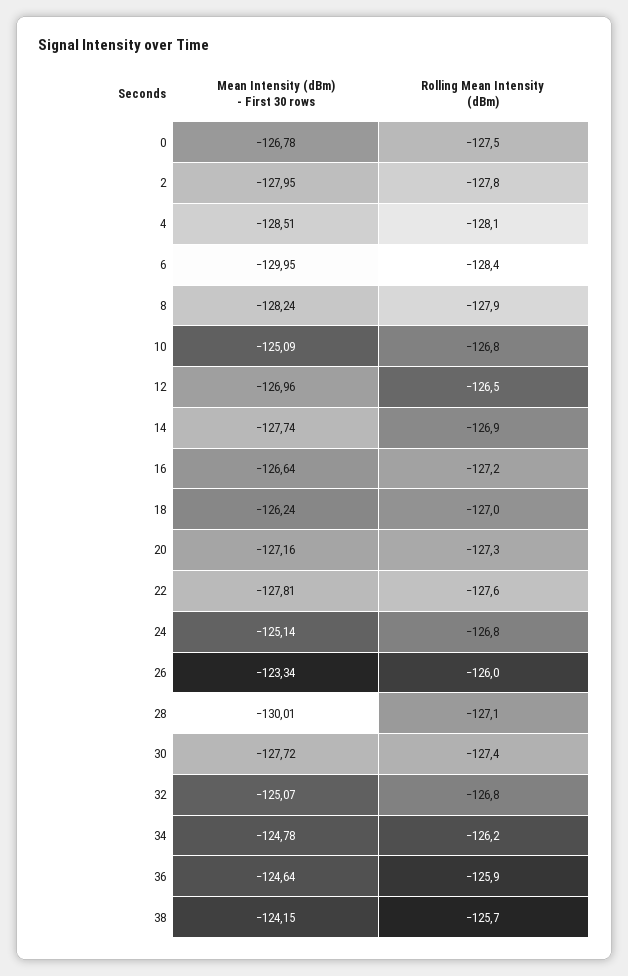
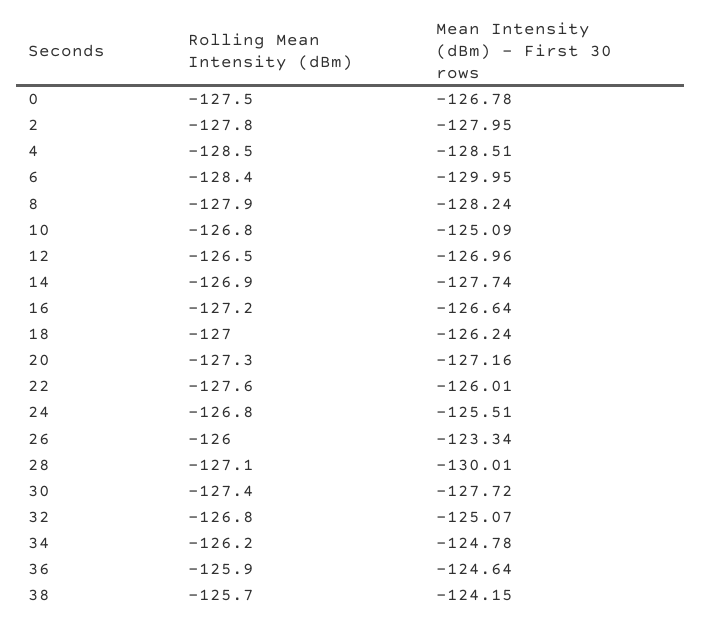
  {
    "Mean Intensity (dBm) - First 30 rows": {
      "0": -126.78,
      "2": -127.95,
      "4": -128.51,
      "6": -129.95,
      "8": -128.24,
      "10": -125.09,
      "12": -126.96,
      "14": -127.74,
      "16": -126.64,
      "18": -126.24,
      "20": -127.16,
-     "22": -127.81,
+     "22": -126.01,
-     "24": -125.14,
+     "24": -125.51,
      "26": -123.34,
      "28": -130.01,
      "30": -127.72,
      "32": -125.07,
      "34": -124.78,
      "36": -124.64,
      "38": -124.15
    },
    "Rolling Mean Intensity (dBm)": {
      "0": -127.5,
      "2": -127.8,
-     "4": -128.1,
+     "4": -128.5,
      "6": -128.4,
      "8": -127.9,
      "10": -126.8,
      "12": -126.5,
      "14": -126.9,
      "16": -127.2,
      "18": -127,
      "20": -127.3,
      "22": -127.6,
      "24": -126.8,
      "26": -126,
      "28": -127.1,
      "30": -127.4,
      "32": -126.8,
      "34": -126.2,
      "36": -125.9,
      "38": -125.7
    }
  }

